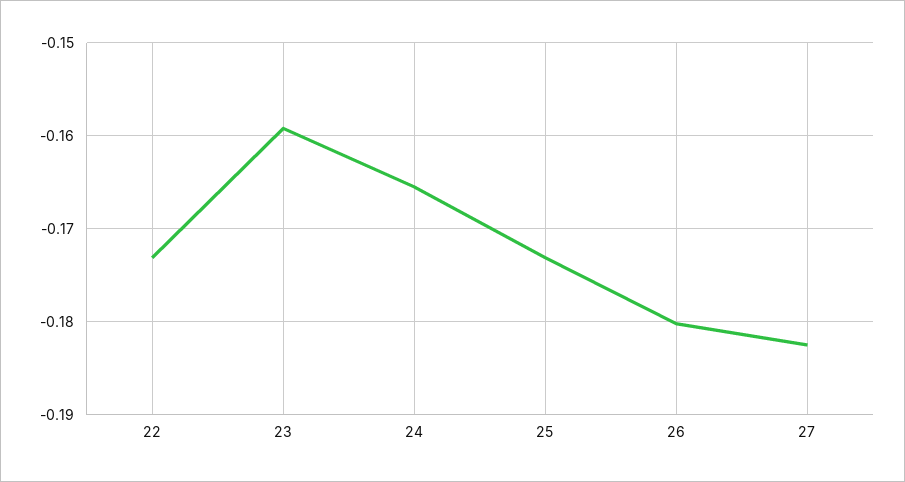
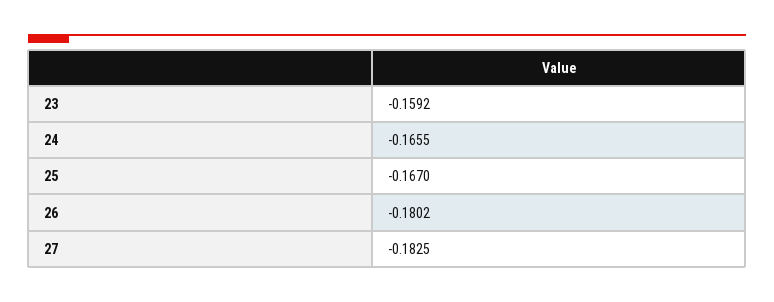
  {
-   "22": -0.173,
    "23": -0.1592,
    "24": -0.1655,
-   "25": -0.173,
+   "25": -0.167,
    "26": -0.1802,
    "27": -0.1825
  }

